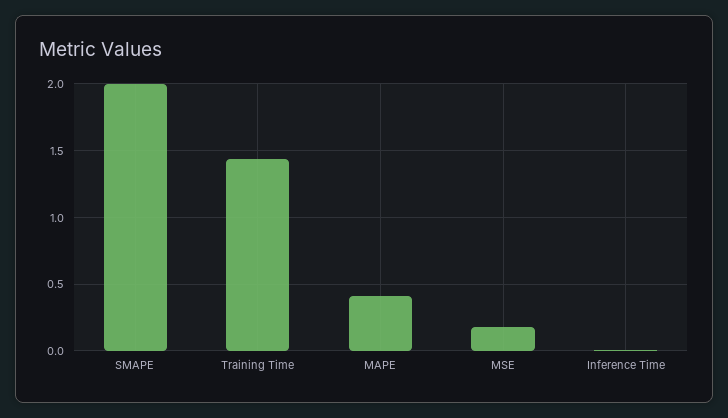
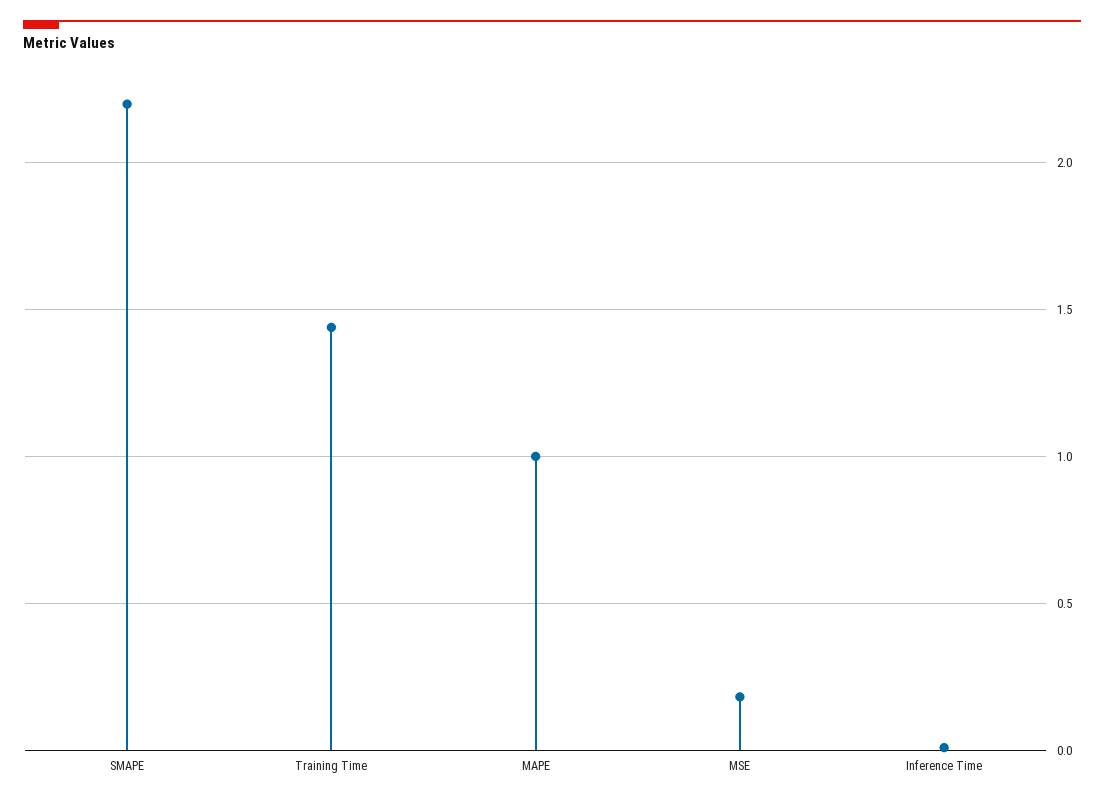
  {
-   "SMAPE": 2,
+   "SMAPE": 2.2,
    "Training Time": 1.45,
-   "MAPE": 0.4,
+   "MAPE": 1,
    "MSE": 0.2,
    "Inference Time": 0
  }

